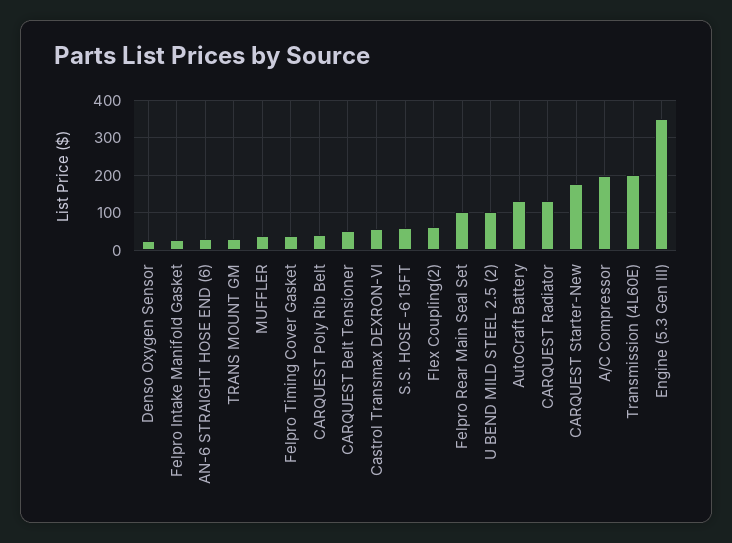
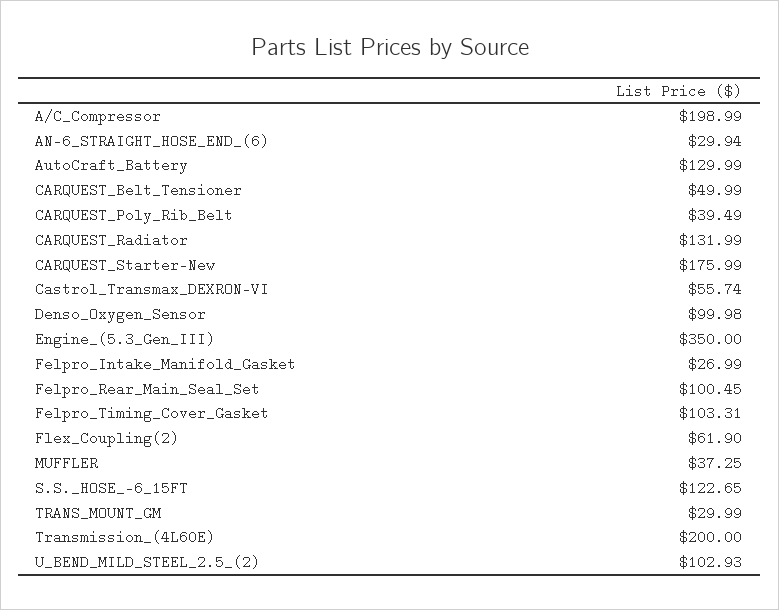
  {
-   "Denso Oxygen Sensor": 20,
+   "Denso Oxygen Sensor": 99.98,
    "Felpro Intake Manifold Gasket": 26.99,
    "AN-6 STRAIGHT HOSE END (6)": 29.94,
    "TRANS MOUNT GM": 29.99,
    "MUFFLER": 37.25,
-   "Felpro Timing Cover Gasket": 40,
+   "Felpro Timing Cover Gasket": 103.31,
    "CARQUEST Poly Rib Belt": 39.49,
    "CARQUEST Belt Tensioner": 49.99,
    "Castrol Transmax DEXRON-VI": 55.74,
-   "S.S. HOSE -6 15FT": 60,
+   "S.S. HOSE -6 15FT": 122.65,
    "Flex Coupling(2)": 61.9,
    "Felpro Rear Main Seal Set": 100.45,
    "U BEND MILD STEEL 2.5 (2)": 102.93,
    "AutoCraft Battery": 129.99,
    "CARQUEST Radiator": 131.99,
    "CARQUEST Starter-New": 175.99,
    "A/C Compressor": 198.99,
    "Transmission (4L60E)": 200,
    "Engine (5.3 Gen III)": 350
  }

